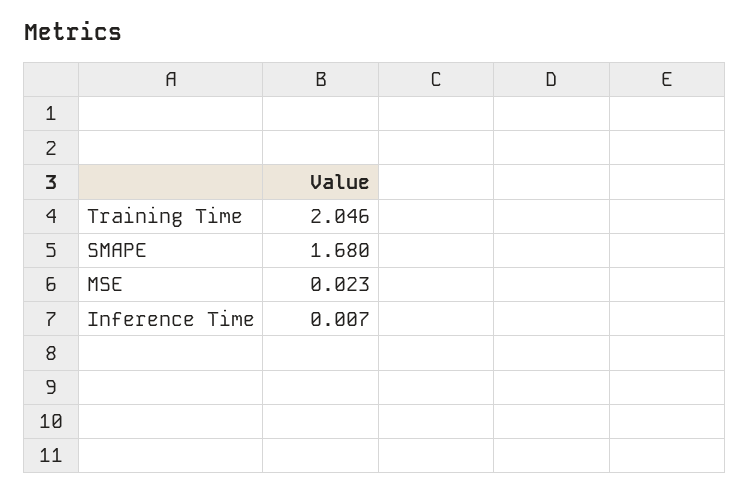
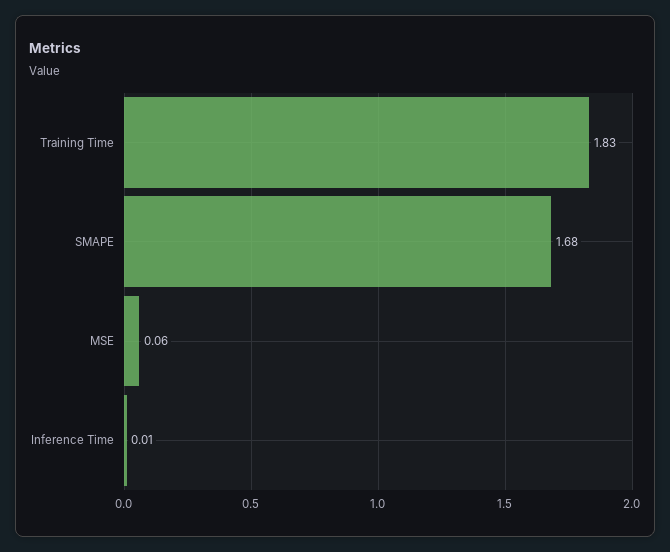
  {
-   "Training Time": 2.046,
+   "Training Time": 1.83,
    "SMAPE": 1.68,
-   "MSE": 0.023,
+   "MSE": 0.06,
    "Inference Time": 0.007
  }

